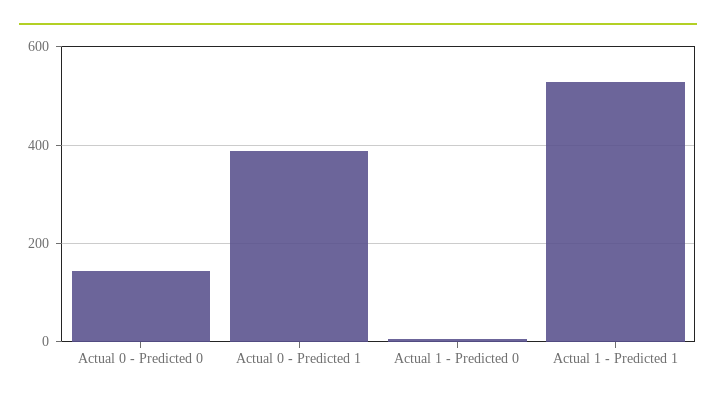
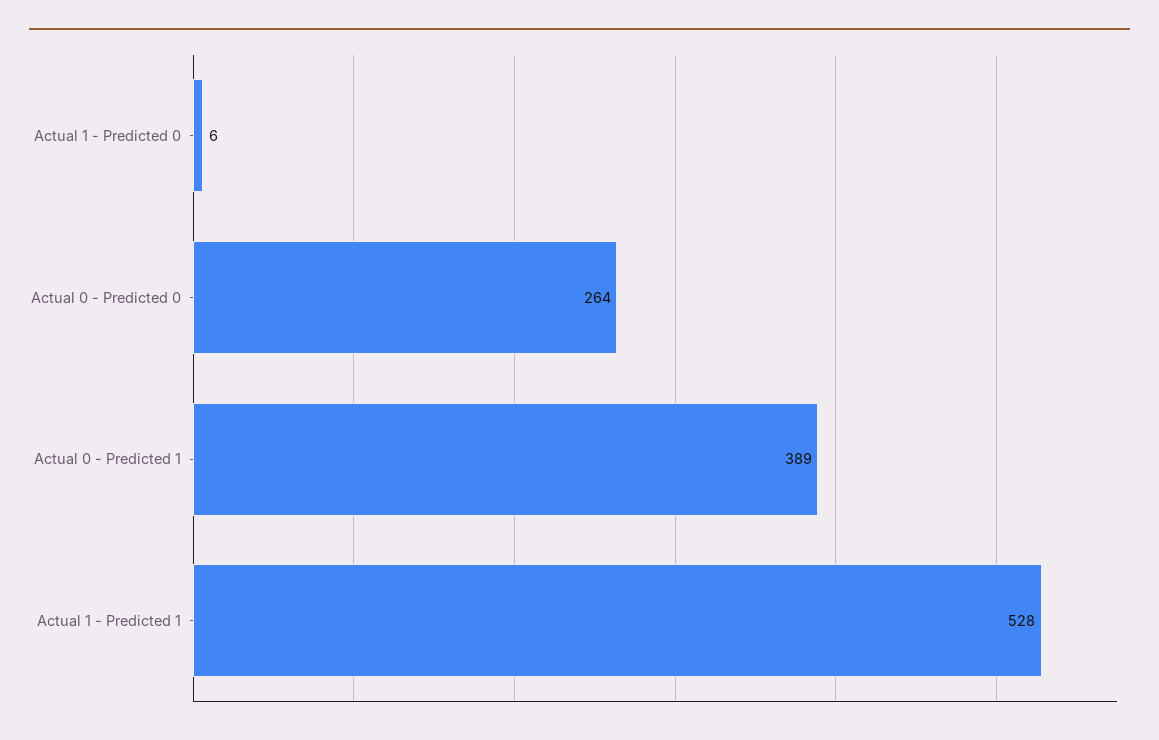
  {
-   "Actual 0 - Predicted 0": 140,
+   "Actual 0 - Predicted 0": 264,
    "Actual 0 - Predicted 1": 389,
    "Actual 1 - Predicted 0": 6,
    "Actual 1 - Predicted 1": 528
  }

